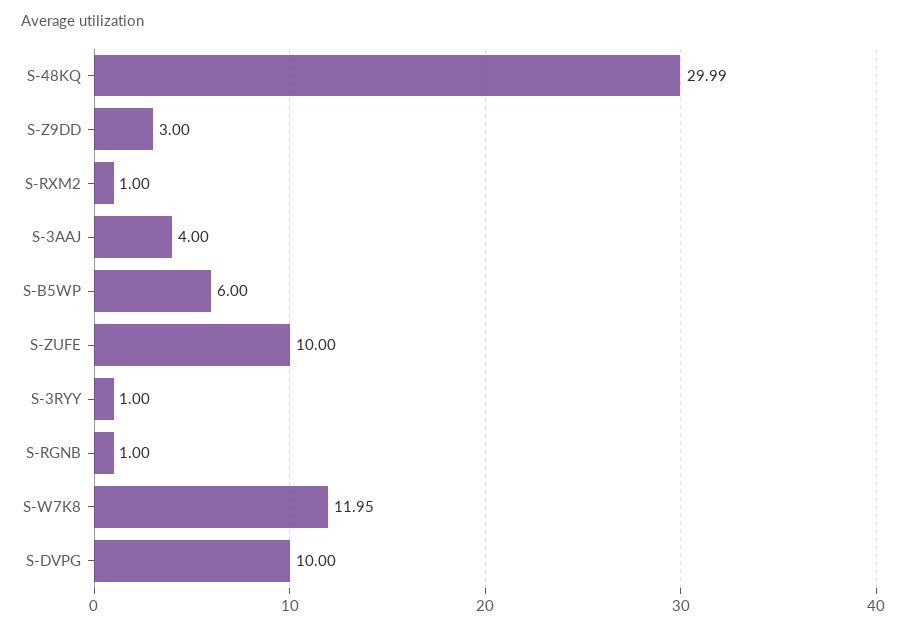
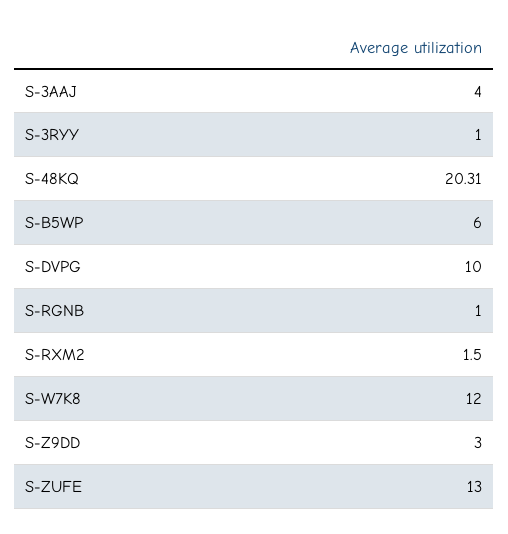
  {
-   "S-48KQ": 29.99,
+   "S-48KQ": 20.31,
    "S-Z9DD": 3,
-   "S-RXM2": 1,
+   "S-RXM2": 1.5,
    "S-3AAJ": 4,
    "S-B5WP": 6,
-   "S-ZUFE": 10,
+   "S-ZUFE": 13,
    "S-3RYY": 1,
    "S-RGNB": 1,
-   "S-W7K8": 11.95,
+   "S-W7K8": 12,
    "S-DVPG": 10
  }

